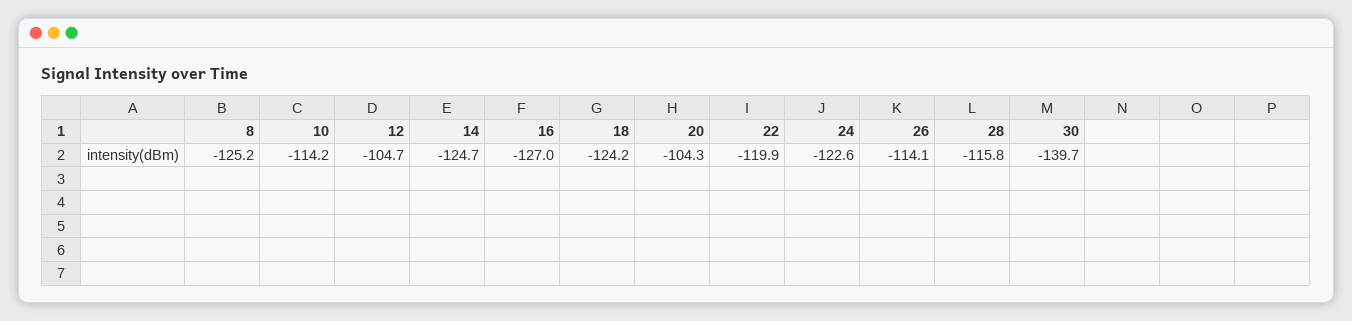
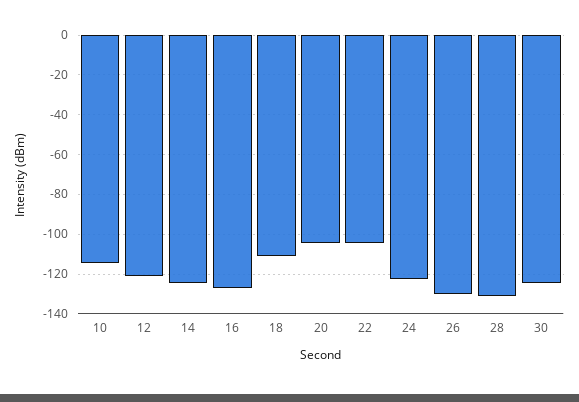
  {
-   "8": -125.2,
    "10": -114.2,
-   "12": -104.7,
+   "12": -120,
    "14": -124.7,
    "16": -127,
-   "18": -124.2,
+   "18": -110,
    "20": -104.3,
-   "22": -119.9,
+   "22": -105,
    "24": -122.6,
-   "26": -114.1,
+   "26": -130,
-   "28": -115.8,
+   "28": -130,
-   "30": -139.7
+   "30": -125
  }

